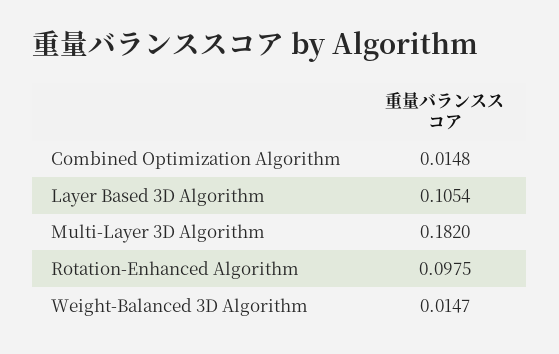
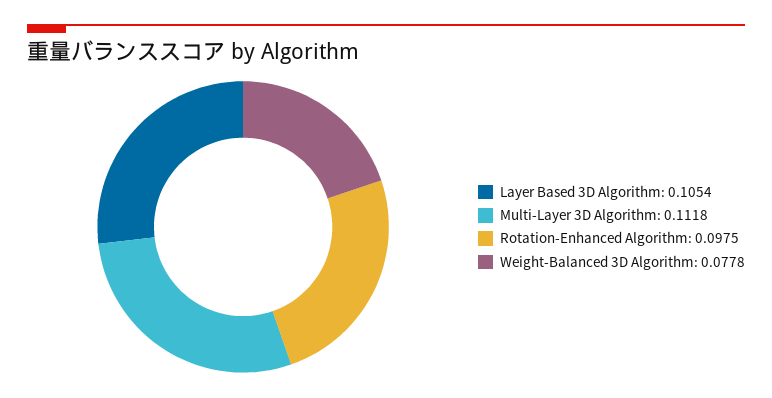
  {
-   "Combined Optimization Algorithm": 0.0148,
    "Layer Based 3D Algorithm": 0.1054,
-   "Multi-Layer 3D Algorithm": 0.182,
+   "Multi-Layer 3D Algorithm": 0.1118,
    "Rotation-Enhanced Algorithm": 0.0975,
-   "Weight-Balanced 3D Algorithm": 0.0147
+   "Weight-Balanced 3D Algorithm": 0.0778
  }

